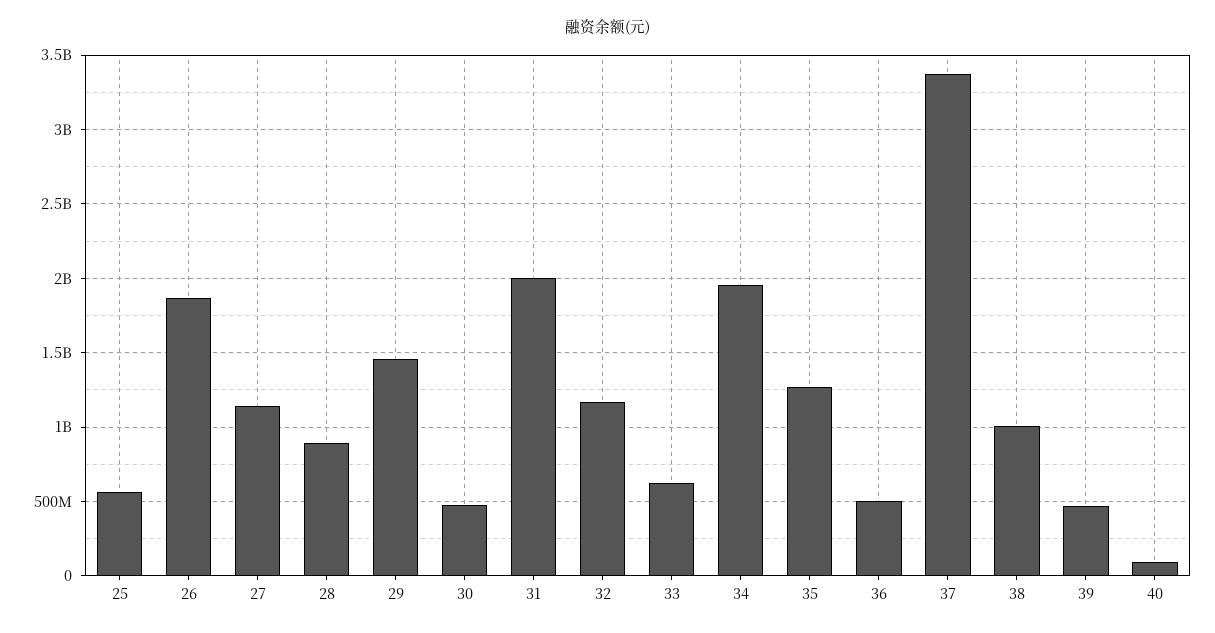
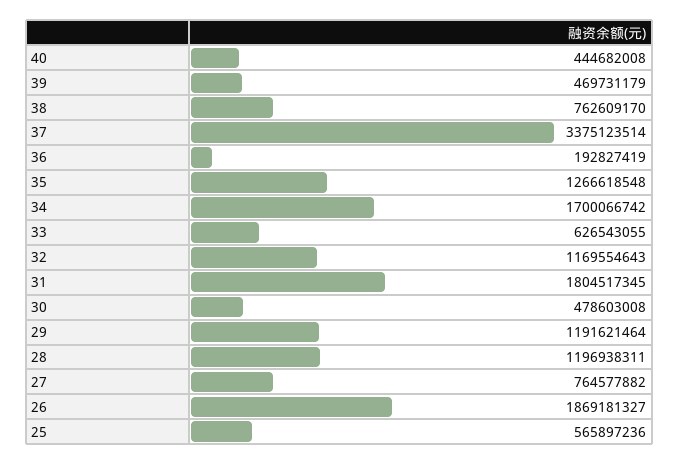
  {
    "25": 565897236,
    "26": 1869181327,
-   "27": 1150000000,
+   "27": 764577882,
-   "28": 900000000,
+   "28": 1196938311,
-   "29": 1450000000,
+   "29": 1191621464,
    "30": 478603008,
-   "31": 2000000000,
+   "31": 1804517345,
    "32": 1169554643,
    "33": 626543055,
-   "34": 1950000000,
+   "34": 1700066742,
    "35": 1266618548,
-   "36": 500000000,
+   "36": 192827419,
    "37": 3375123514,
-   "38": 1000000000,
+   "38": 762609170,
    "39": 469731179,
-   "40": 100000000
+   "40": 444682008
  }

